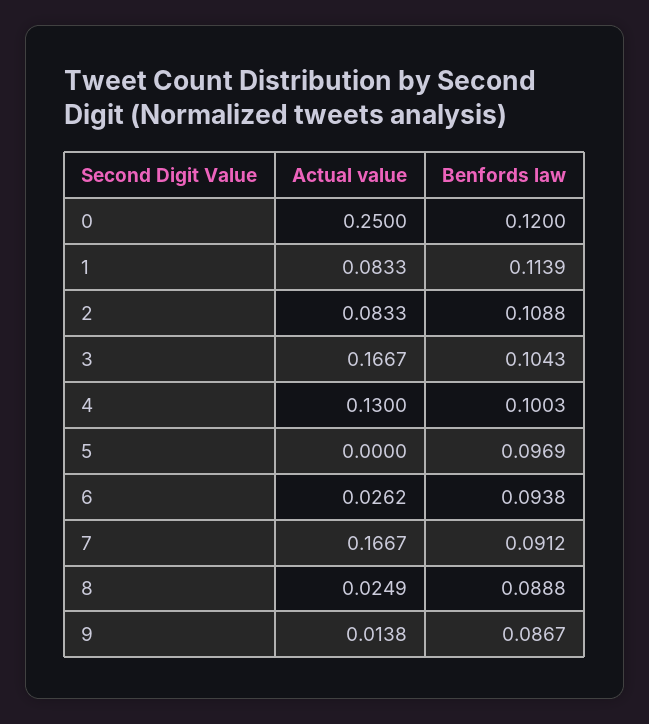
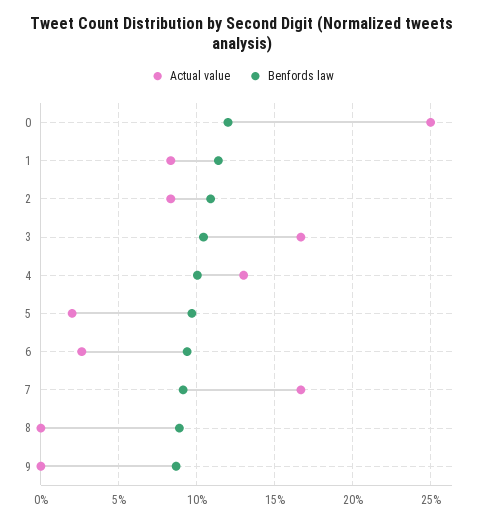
  {
    "Actual value": {
      "0": 0.25,
      "1": 0.0833,
      "2": 0.0833,
      "3": 0.1667,
      "4": 0.13,
-     "5": 0,
+     "5": 0.02,
      "6": 0.0262,
      "7": 0.1667,
-     "8": 0.0249,
+     "8": 0,
-     "9": 0.0138
+     "9": 0
    },
    "Benfords law": {
      "0": 0.12,
      "1": 0.1139,
      "2": 0.1088,
      "3": 0.1043,
      "4": 0.1003,
      "5": 0.0969,
      "6": 0.0938,
      "7": 0.0912,
      "8": 0.0888,
      "9": 0.0867
    }
  }

